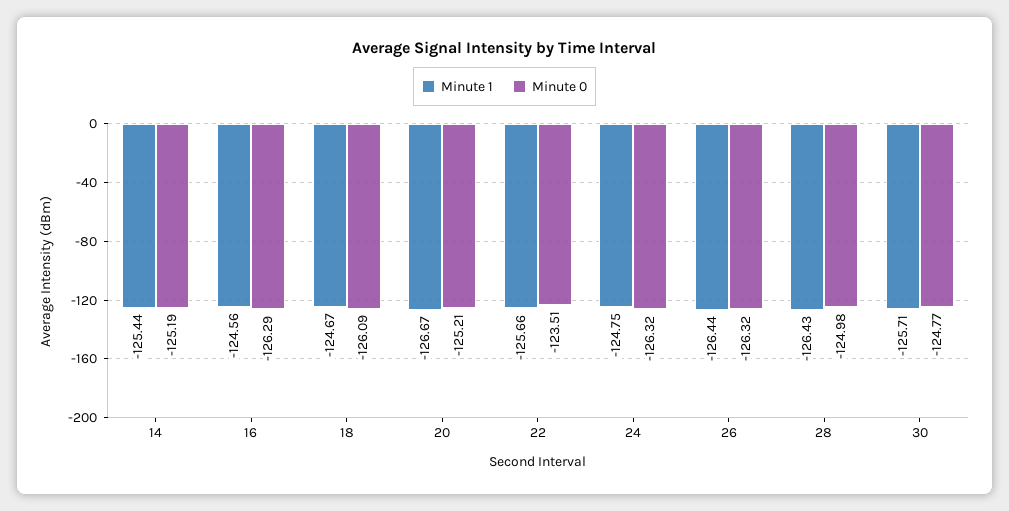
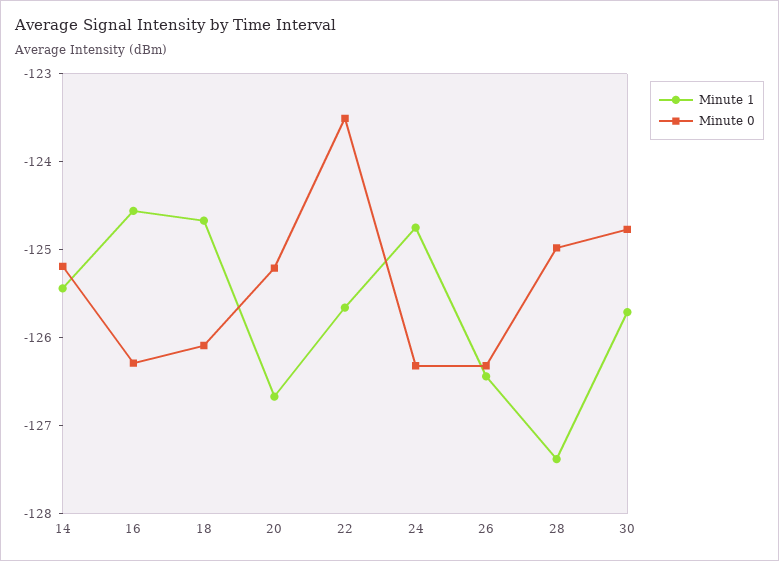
  {
    "Minute 1": {
      "14": -125.44,
      "16": -124.56,
      "18": -124.67,
      "20": -126.67,
      "22": -125.66,
      "24": -124.75,
      "26": -126.44,
-     "28": -126.43,
+     "28": -127.4,
      "30": -125.71
    },
    "Minute 0": {
      "14": -125.19,
      "16": -126.29,
      "18": -126.09,
      "20": -125.21,
      "22": -123.51,
      "24": -126.32,
      "26": -126.32,
      "28": -124.98,
      "30": -124.77
    }
  }

